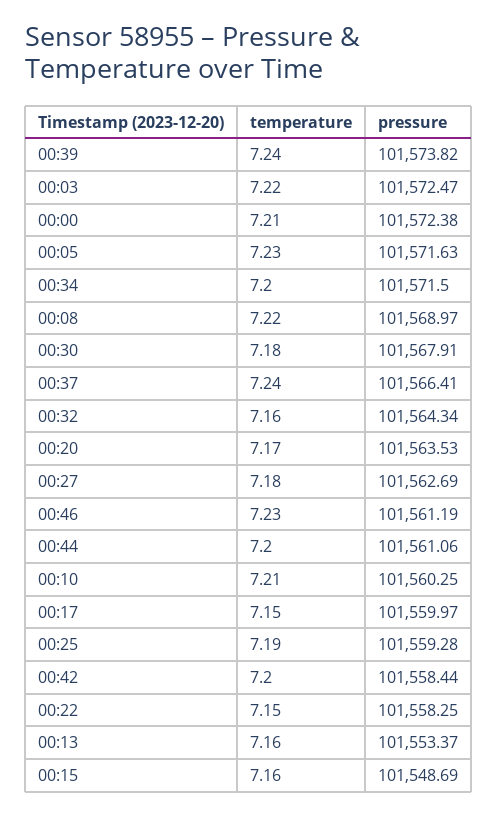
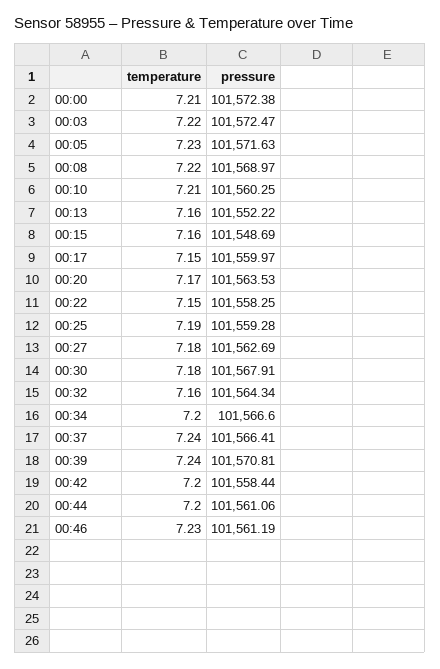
  {
    "temperature": {
      "00:39": 7.24,
      "00:03": 7.22,
      "00:00": 7.21,
      "00:05": 7.23,
      "00:34": 7.2,
      "00:08": 7.22,
      "00:30": 7.18,
      "00:37": 7.24,
      "00:32": 7.16,
      "00:20": 7.17,
      "00:27": 7.18,
      "00:46": 7.23,
      "00:44": 7.2,
      "00:10": 7.21,
      "00:17": 7.15,
      "00:25": 7.19,
      "00:42": 7.2,
      "00:22": 7.15,
      "00:13": 7.16,
      "00:15": 7.16
    },
    "pressure": {
-     "00:39": 101573.82,
+     "00:39": 101570.81,
      "00:03": 101572.47,
      "00:00": 101572.38,
      "00:05": 101571.63,
-     "00:34": 101571.5,
+     "00:34": 101566.6,
      "00:08": 101568.97,
      "00:30": 101567.91,
      "00:37": 101566.41,
      "00:32": 101564.34,
      "00:20": 101563.53,
      "00:27": 101562.69,
      "00:46": 101561.19,
      "00:44": 101561.06,
      "00:10": 101560.25,
      "00:17": 101559.97,
      "00:25": 101559.28,
      "00:42": 101558.44,
      "00:22": 101558.25,
-     "00:13": 101553.37,
+     "00:13": 101552.22,
      "00:15": 101548.69
    }
  }

